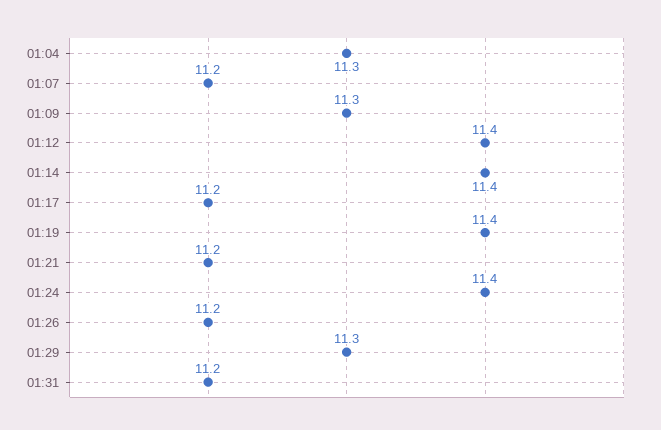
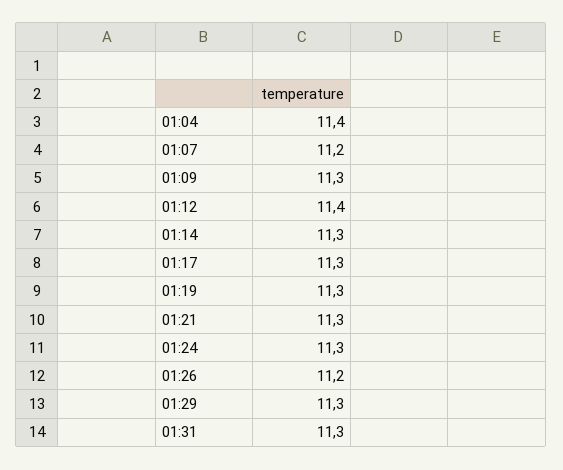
  {
-   "01:04": 11.3,
+   "01:04": 11.4,
    "01:07": 11.2,
    "01:09": 11.3,
    "01:12": 11.4,
-   "01:14": 11.4,
+   "01:14": 11.3,
-   "01:17": 11.2,
+   "01:17": 11.3,
-   "01:19": 11.4,
+   "01:19": 11.3,
-   "01:21": 11.2,
+   "01:21": 11.3,
-   "01:24": 11.4,
+   "01:24": 11.3,
    "01:26": 11.2,
    "01:29": 11.3,
-   "01:31": 11.2
+   "01:31": 11.3
  }

